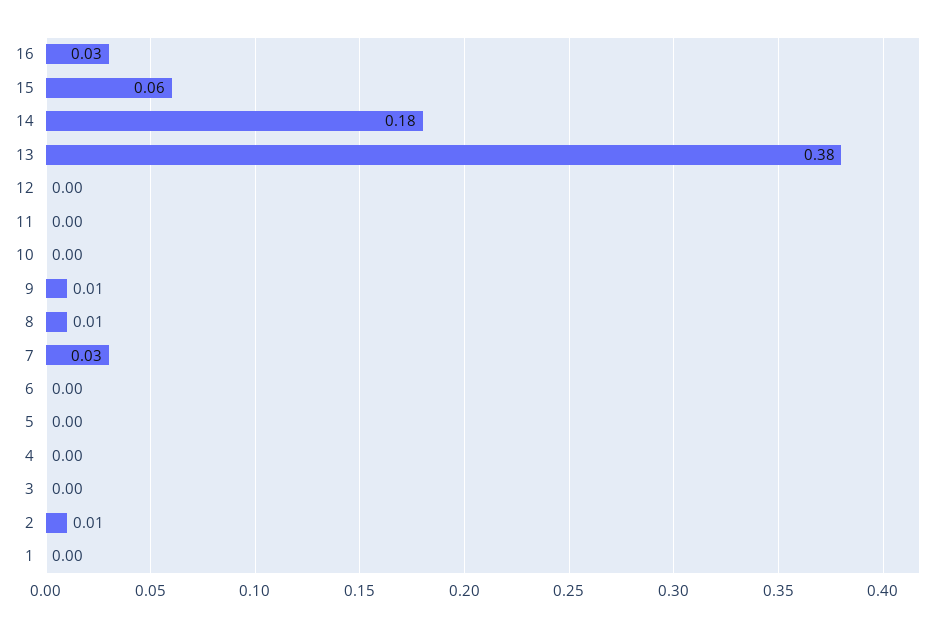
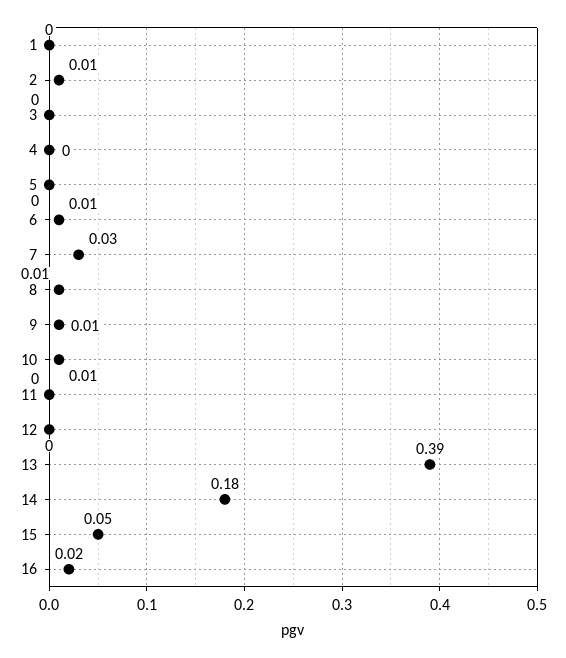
  {
-   "16": 0.03,
+   "16": 0.02,
-   "15": 0.06,
+   "15": 0.05,
    "14": 0.18,
-   "13": 0.38,
+   "13": 0.39,
    "12": 0,
    "11": 0,
-   "10": 0,
+   "10": 0.01,
    "9": 0.01,
    "8": 0.01,
    "7": 0.03,
-   "6": 0,
+   "6": 0.01,
    "5": 0,
    "4": 0,
    "3": 0,
    "2": 0.01,
    "1": 0
  }

